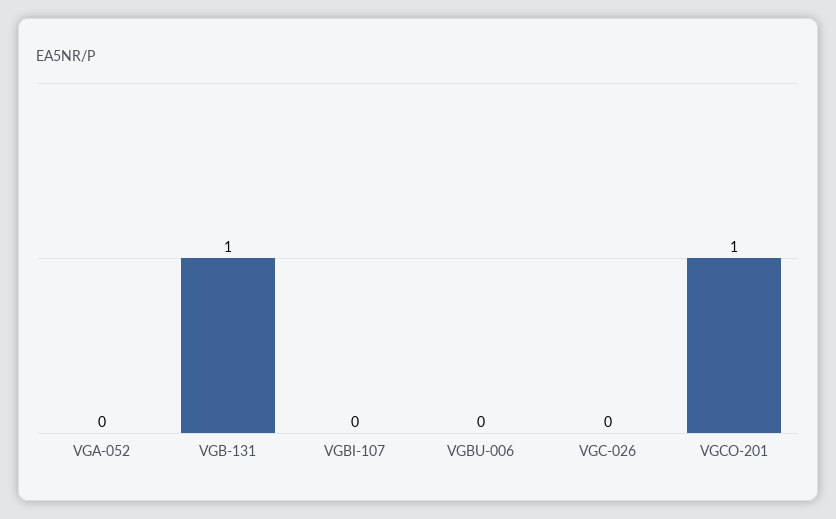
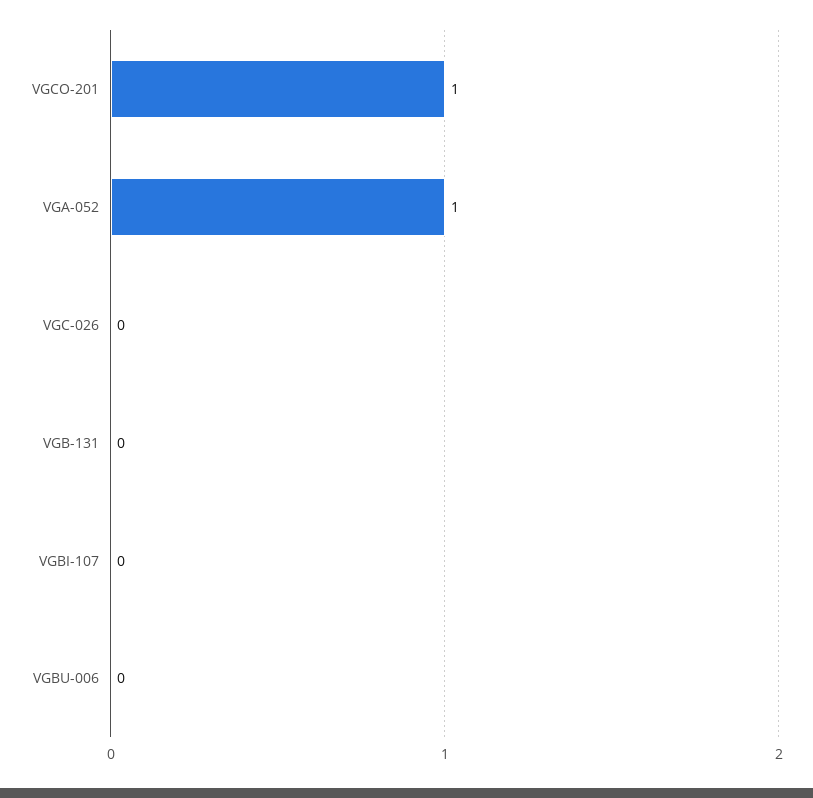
  {
-   "VGA-052": 0,
+   "VGA-052": 1,
-   "VGB-131": 1,
+   "VGB-131": 0,
    "VGBI-107": 0,
    "VGBU-006": 0,
    "VGC-026": 0,
    "VGCO-201": 1
  }

